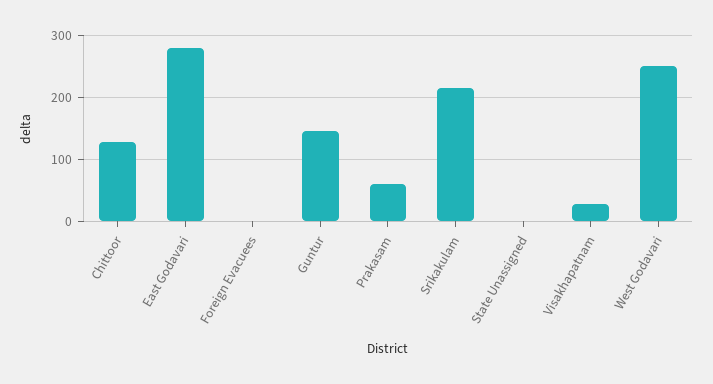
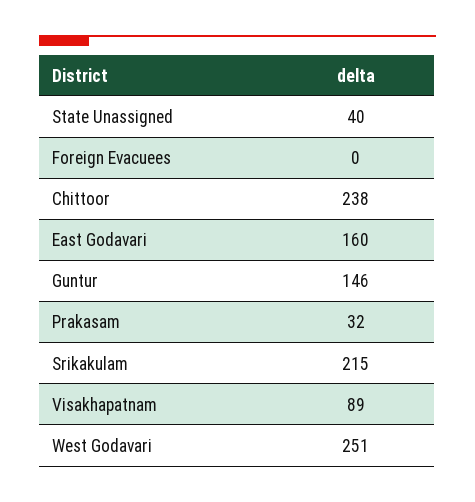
  {
-   "Chittoor": 130,
+   "Chittoor": 238,
-   "East Godavari": 280,
+   "East Godavari": 160,
    "Foreign Evacuees": 0,
    "Guntur": 146,
-   "Prakasam": 60,
+   "Prakasam": 32,
    "Srikakulam": 215,
-   "State Unassigned": 0,
+   "State Unassigned": 40,
-   "Visakhapatnam": 30,
+   "Visakhapatnam": 89,
    "West Godavari": 251
  }

